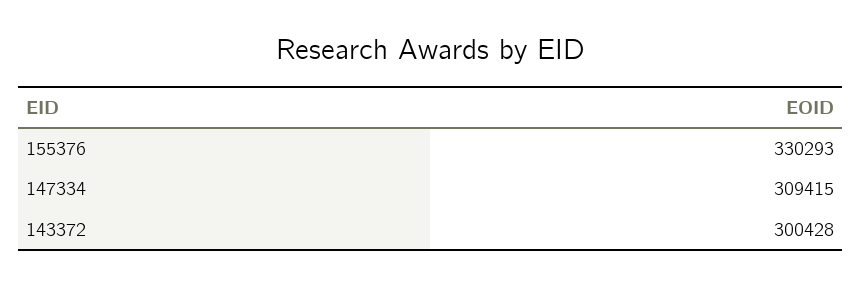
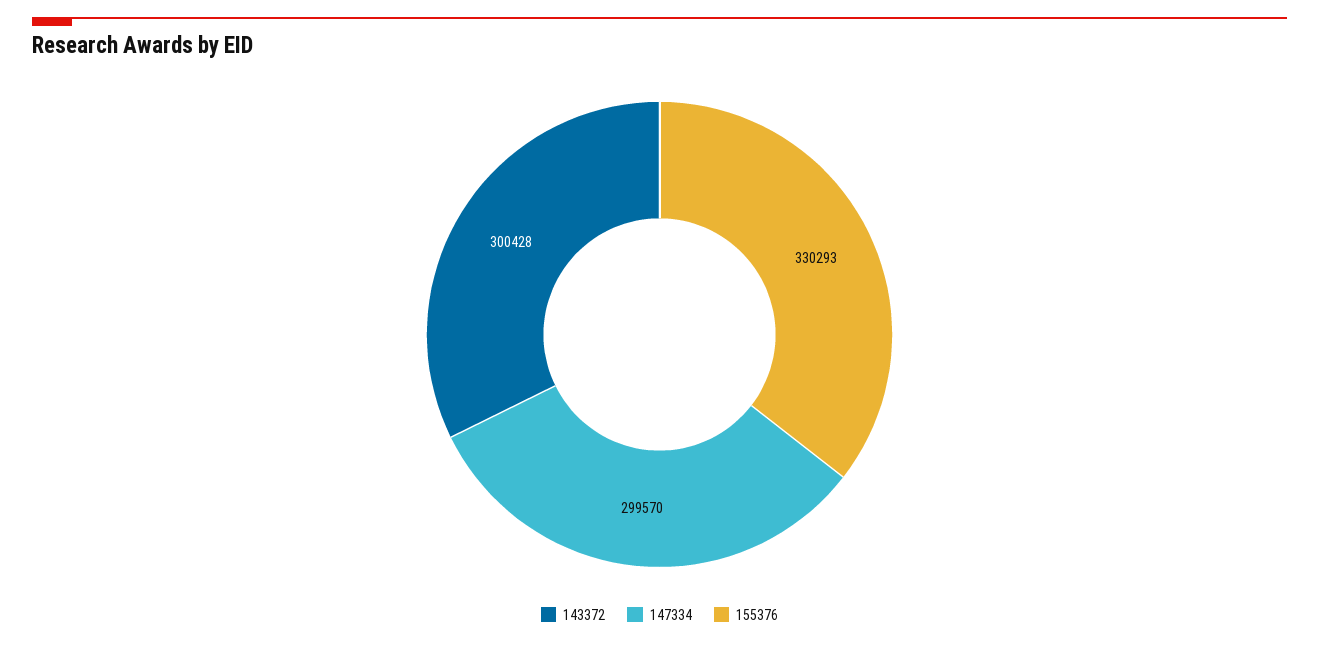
  {
    "155376": 330293,
-   "147334": 309415,
+   "147334": 299570,
    "143372": 300428
  }

